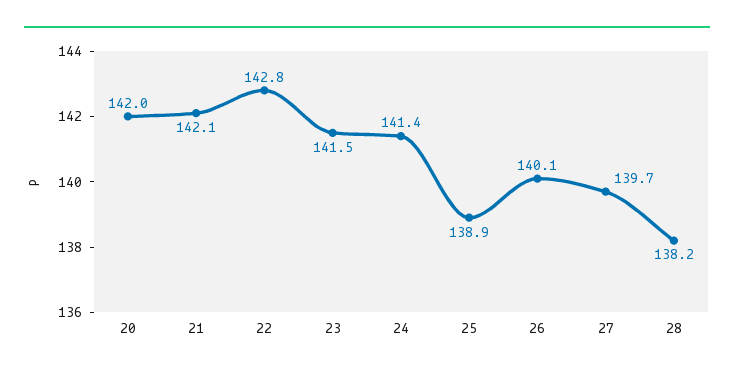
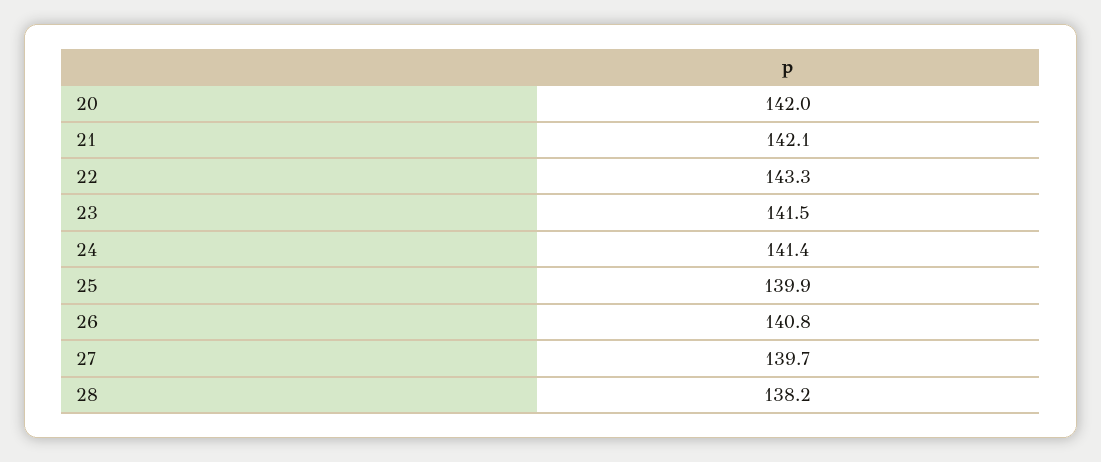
  {
    "20": 142,
    "21": 142.1,
-   "22": 142.8,
+   "22": 143.3,
    "23": 141.5,
    "24": 141.4,
-   "25": 138.9,
+   "25": 139.9,
-   "26": 140.1,
+   "26": 140.8,
    "27": 139.7,
    "28": 138.2
  }

